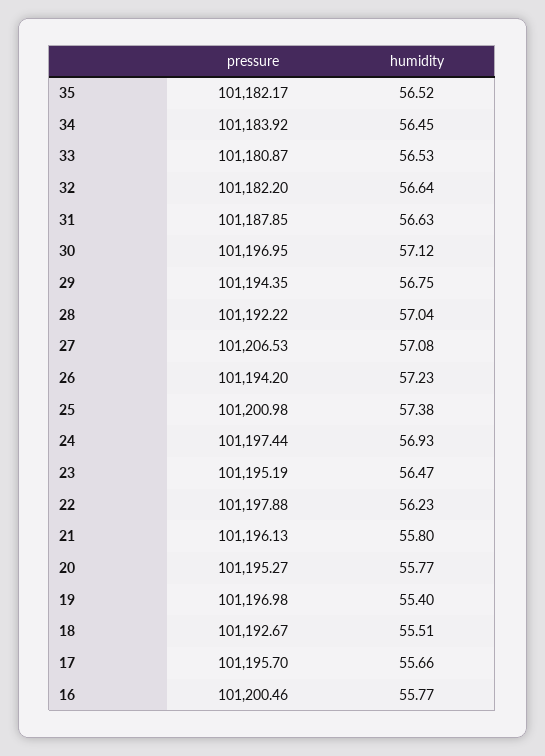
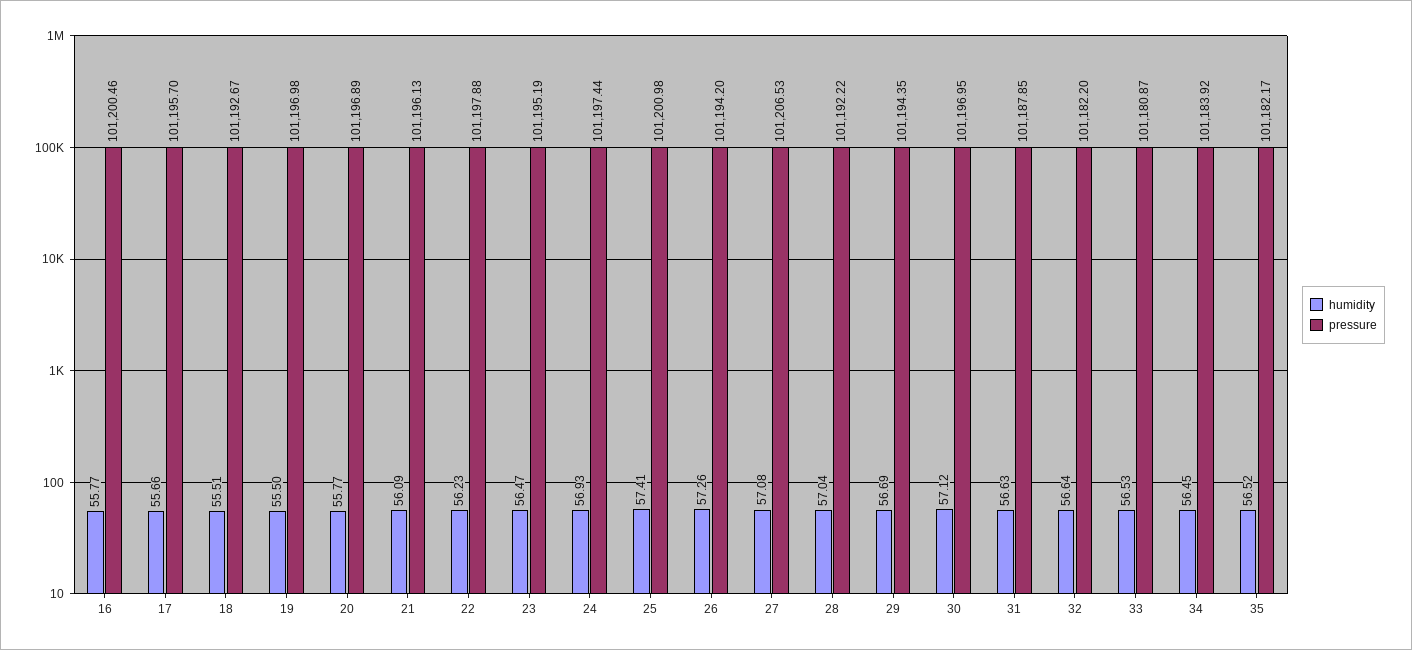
  {
    "pressure": {
      "35": 101182.17,
      "34": 101183.92,
      "33": 101180.87,
      "32": 101182.2,
      "31": 101187.85,
      "30": 101196.95,
      "29": 101194.35,
      "28": 101192.22,
      "27": 101206.53,
      "26": 101194.2,
      "25": 101200.98,
      "24": 101197.44,
      "23": 101195.19,
      "22": 101197.88,
      "21": 101196.13,
-     "20": 101195.27,
+     "20": 101196.89,
      "19": 101196.98,
      "18": 101192.67,
      "17": 101195.7,
      "16": 101200.46
    },
    "humidity": {
      "35": 56.52,
      "34": 56.45,
      "33": 56.53,
      "32": 56.64,
      "31": 56.63,
      "30": 57.12,
-     "29": 56.75,
+     "29": 56.69,
      "28": 57.04,
      "27": 57.08,
-     "26": 57.23,
+     "26": 57.26,
-     "25": 57.38,
+     "25": 57.41,
      "24": 56.93,
      "23": 56.47,
      "22": 56.23,
-     "21": 55.8,
+     "21": 56.09,
      "20": 55.77,
-     "19": 55.4,
+     "19": 55.5,
      "18": 55.51,
      "17": 55.66,
      "16": 55.77
    }
  }

